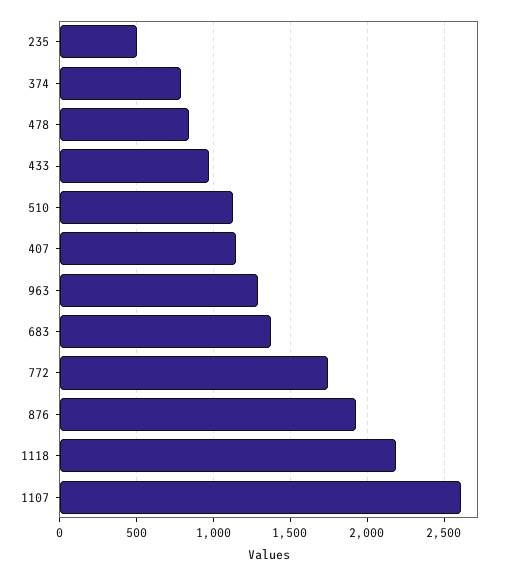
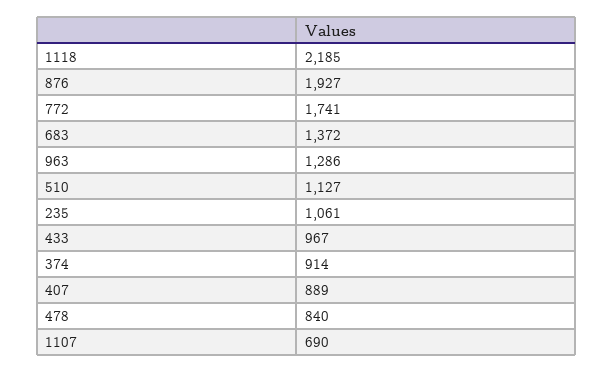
  {
-   "235": 500,
+   "235": 1061,
-   "374": 800,
+   "374": 914,
    "478": 840,
    "433": 967,
    "510": 1127,
-   "407": 1150,
+   "407": 889,
    "963": 1286,
    "683": 1372,
    "772": 1741,
    "876": 1927,
    "1118": 2185,
-   "1107": 2600
+   "1107": 690
  }

